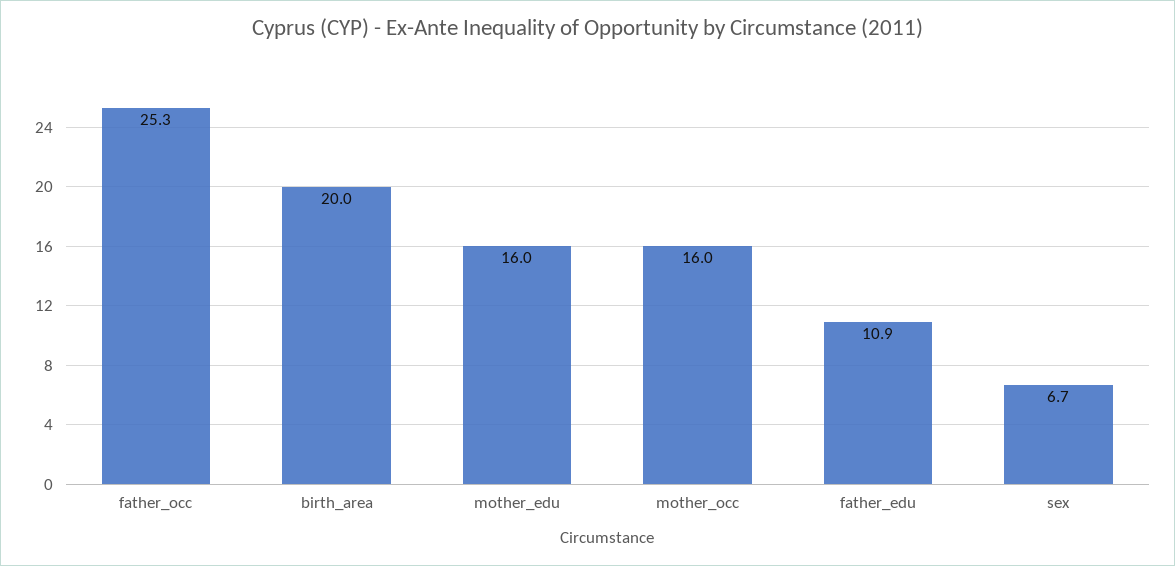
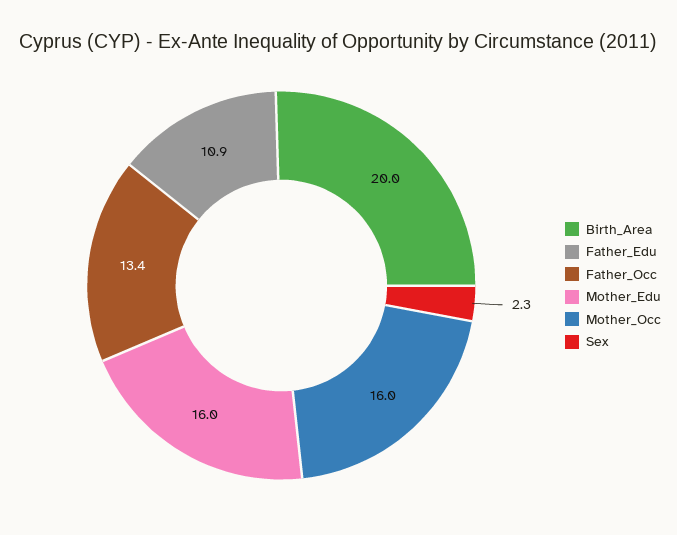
  {
-   "father_occ": 25.3,
+   "father_occ": 13.4,
    "birth_area": 20,
    "mother_edu": 16,
    "mother_occ": 16,
    "father_edu": 10.9,
-   "sex": 6.7
+   "sex": 2.3
  }

